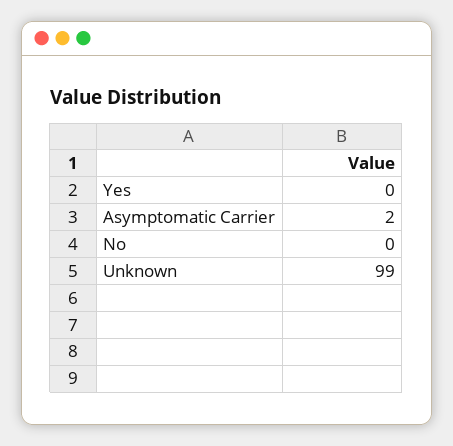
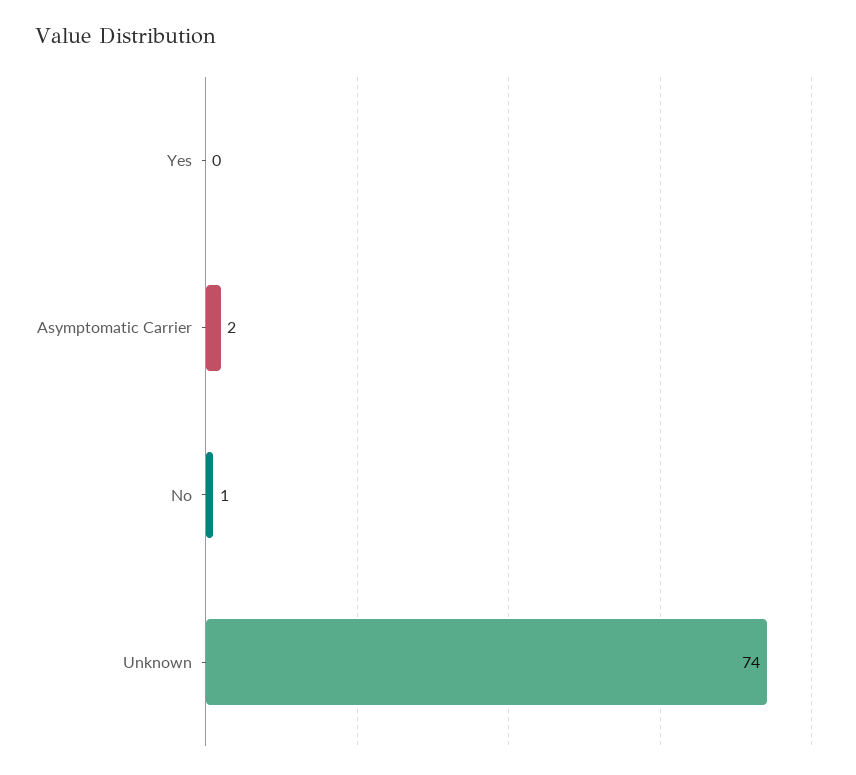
  {
    "Yes": 0,
    "Asymptomatic Carrier": 2,
-   "No": 0,
+   "No": 1,
-   "Unknown": 99
+   "Unknown": 74
  }

